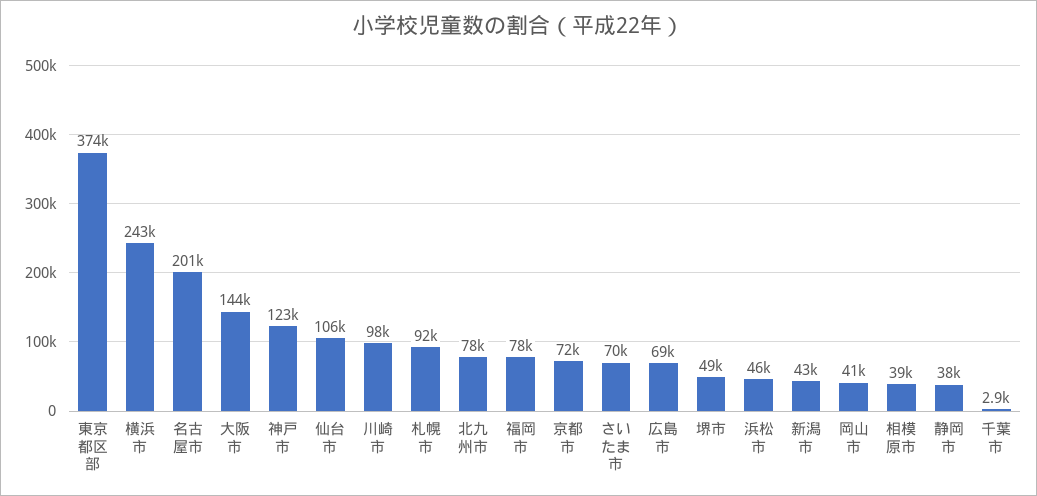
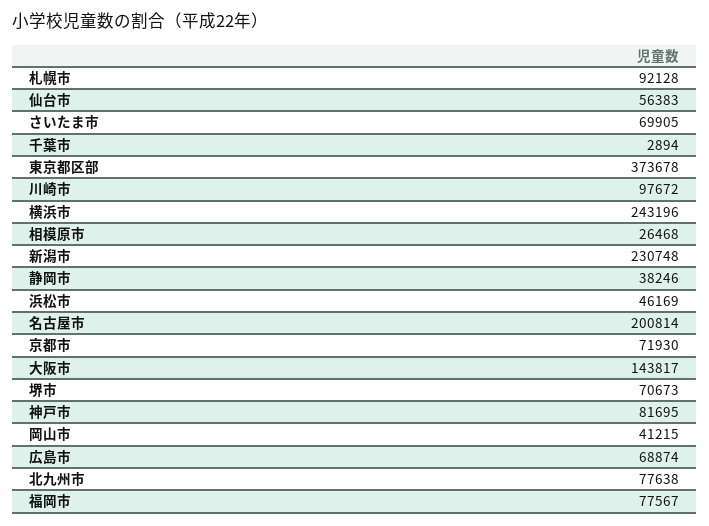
  {
    "東京都区部": 373678,
    "横浜市": 243196,
    "名古屋市": 200814,
    "大阪市": 143817,
-   "神戸市": 123000,
+   "神戸市": 81695,
-   "仙台市": 106000,
+   "仙台市": 56383,
    "川崎市": 97672,
    "札幌市": 92128,
    "北九州市": 77638,
    "福岡市": 77567,
    "京都市": 71930,
    "さいたま市": 69905,
    "広島市": 68874,
-   "堺市": 49000,
+   "堺市": 70673,
    "浜松市": 46169,
-   "新潟市": 43000,
+   "新潟市": 230748,
    "岡山市": 41215,
-   "相模原市": 39000,
+   "相模原市": 26468,
    "静岡市": 38246,
    "千葉市": 2894
  }

